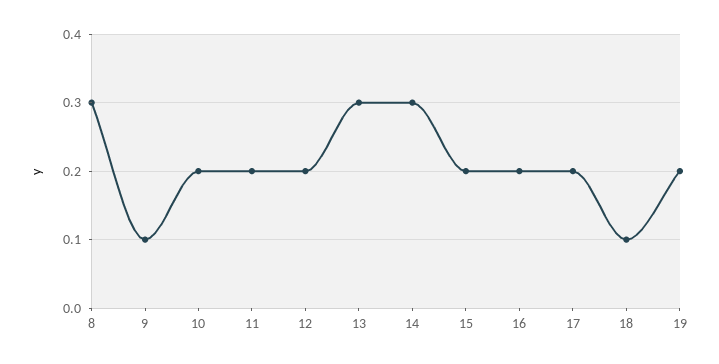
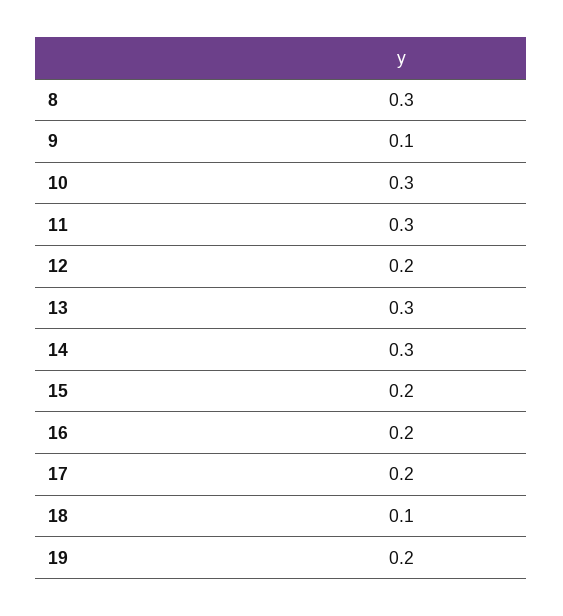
  {
    "8": 0.3,
    "9": 0.1,
-   "10": 0.2,
+   "10": 0.3,
-   "11": 0.2,
+   "11": 0.3,
    "12": 0.2,
    "13": 0.3,
    "14": 0.3,
    "15": 0.2,
    "16": 0.2,
    "17": 0.2,
    "18": 0.1,
    "19": 0.2
  }

